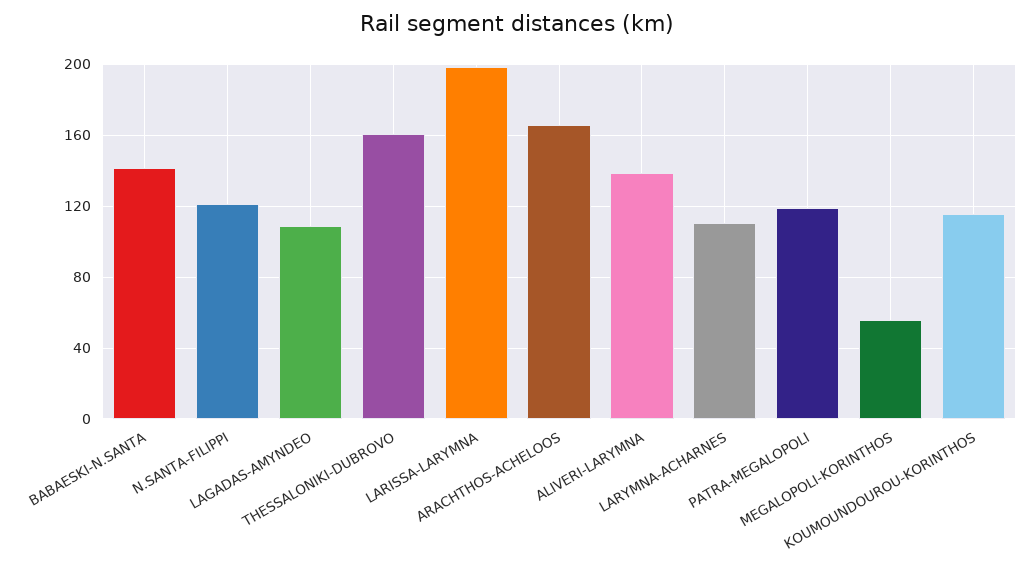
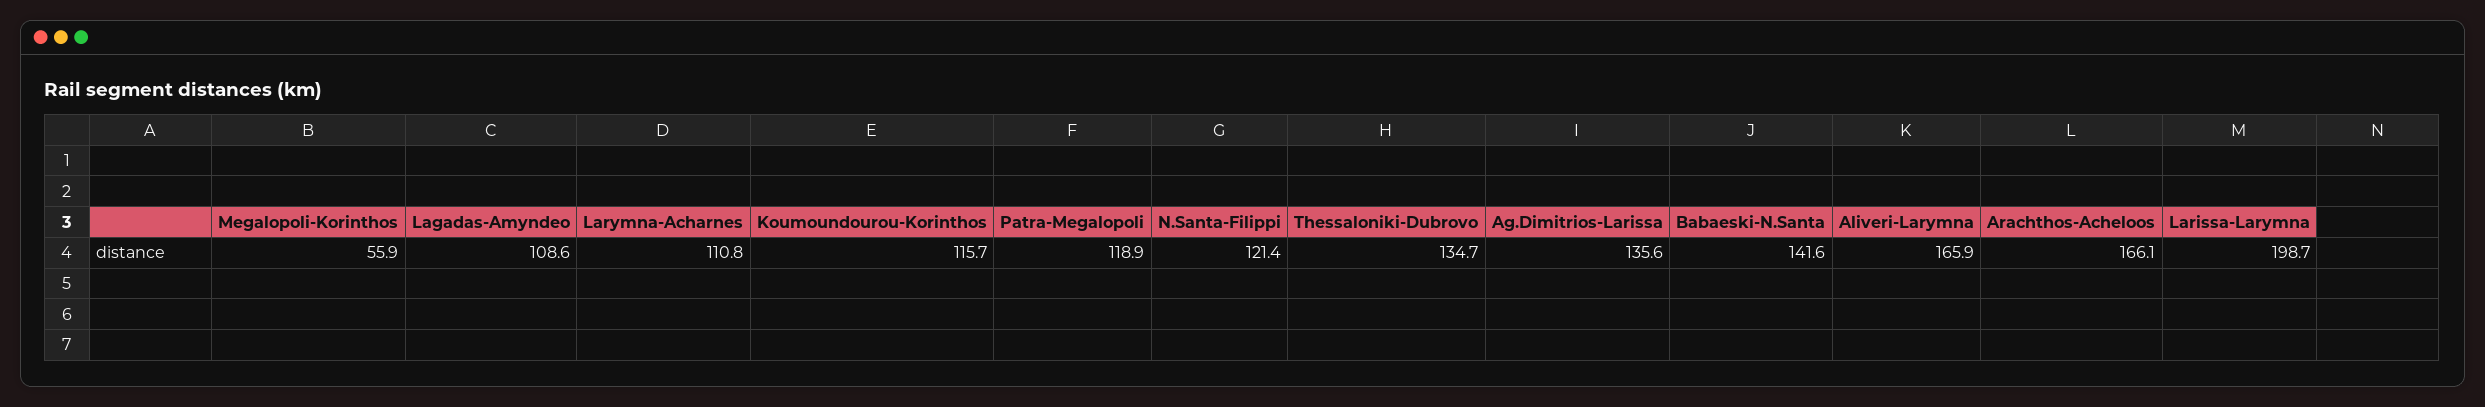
  {
    "BABAESKI-N.SANTA": 141.6,
    "N.SANTA-FILIPPI": 121.4,
    "LAGADAS-AMYNDEO": 108.6,
-   "THESSALONIKI-DUBROVO": 160,
+   "THESSALONIKI-DUBROVO": 134.7,
    "LARISSA-LARYMNA": 198.7,
    "ARACHTHOS-ACHELOOS": 166.1,
-   "ALIVERI-LARYMNA": 140,
+   "ALIVERI-LARYMNA": 165.9,
    "LARYMNA-ACHARNES": 110.8,
    "PATRA-MEGALOPOLI": 118.9,
    "MEGALOPOLI-KORINTHOS": 55.9,
-   "KOUMOUNDOUROU-KORINTHOS": 115.7
+   "KOUMOUNDOUROU-KORINTHOS": 115.7,
+   "Ag.Dimitrios-Larissa": 135.6
  }

